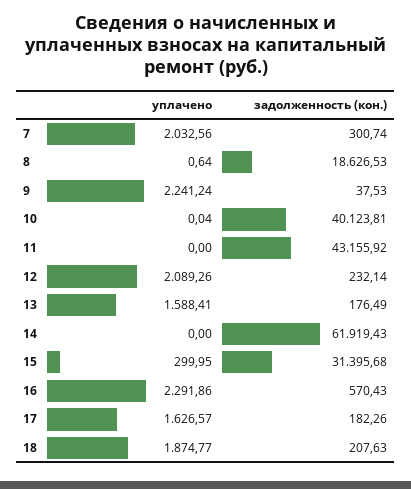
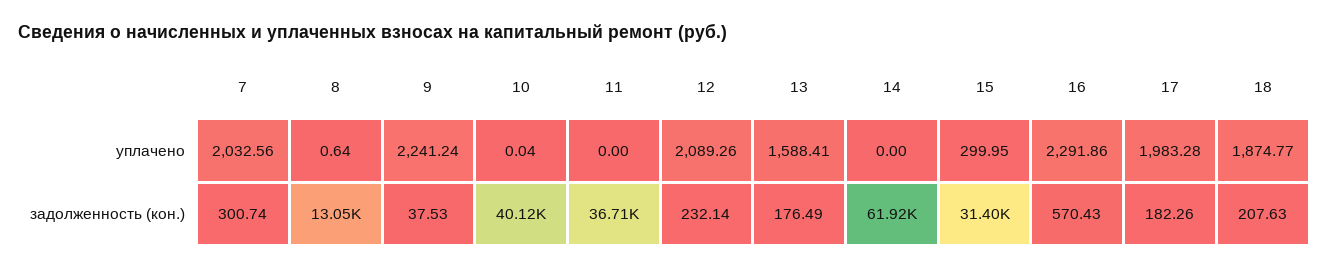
  {
    "уплачено": {
      "7": 2032.56,
      "8": 0.64,
      "9": 2241.24,
      "10": 0.04,
      "11": 0,
      "12": 2089.26,
      "13": 1588.41,
      "14": 0,
      "15": 299.95,
      "16": 2291.86,
-     "17": 1626.57,
+     "17": 1983.28,
      "18": 1874.77
    },
    "задолженность (кон.)": {
      "7": 300.74,
-     "8": 18626.53,
+     "8": 13050,
      "9": 37.53,
      "10": 40123.81,
-     "11": 43155.92,
+     "11": 36710,
      "12": 232.14,
      "13": 176.49,
      "14": 61919.43,
      "15": 31395.68,
      "16": 570.43,
      "17": 182.26,
      "18": 207.63
    }
  }

